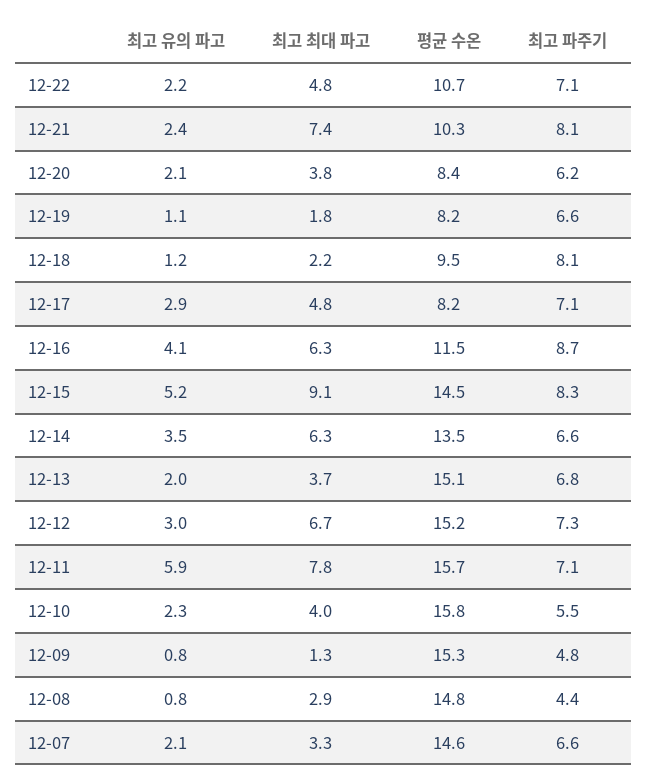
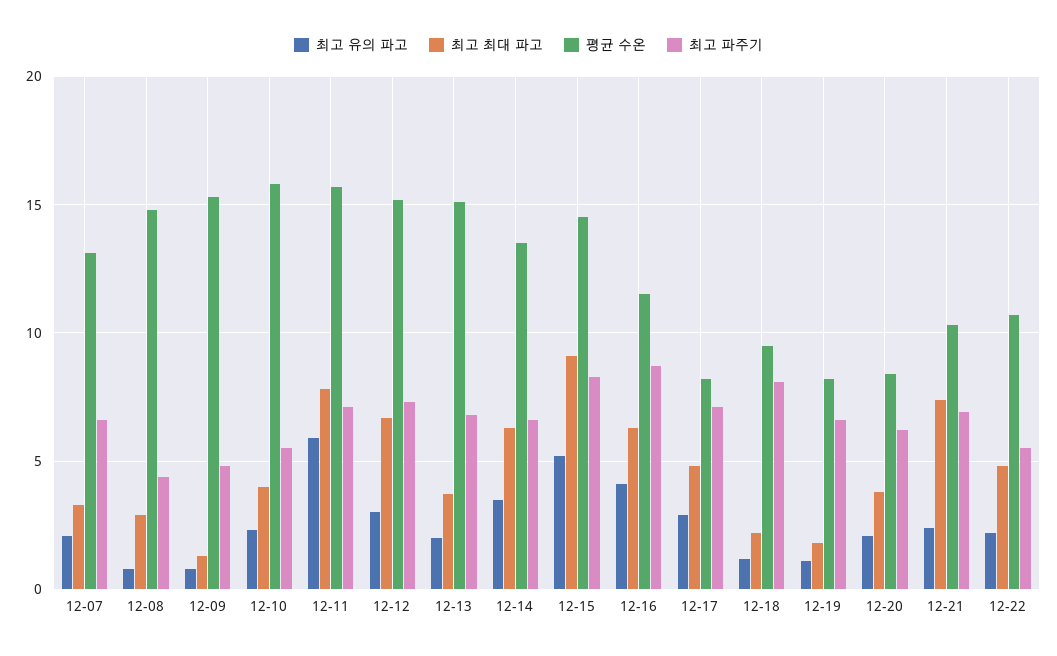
  {
    "최고 유의 파고": {
      "12-22": 2.2,
      "12-21": 2.4,
      "12-20": 2.1,
      "12-19": 1.1,
      "12-18": 1.2,
      "12-17": 2.9,
      "12-16": 4.1,
      "12-15": 5.2,
      "12-14": 3.5,
      "12-13": 2,
      "12-12": 3,
      "12-11": 5.9,
      "12-10": 2.3,
      "12-09": 0.8,
      "12-08": 0.8,
      "12-07": 2.1
    },
    "최고 최대 파고": {
      "12-22": 4.8,
      "12-21": 7.4,
      "12-20": 3.8,
      "12-19": 1.8,
      "12-18": 2.2,
      "12-17": 4.8,
      "12-16": 6.3,
      "12-15": 9.1,
      "12-14": 6.3,
      "12-13": 3.7,
      "12-12": 6.7,
      "12-11": 7.8,
      "12-10": 4,
      "12-09": 1.3,
      "12-08": 2.9,
      "12-07": 3.3
    },
    "평균 수온": {
      "12-22": 10.7,
      "12-21": 10.3,
      "12-20": 8.4,
      "12-19": 8.2,
      "12-18": 9.5,
      "12-17": 8.2,
      "12-16": 11.5,
      "12-15": 14.5,
      "12-14": 13.5,
      "12-13": 15.1,
      "12-12": 15.2,
      "12-11": 15.7,
      "12-10": 15.8,
      "12-09": 15.3,
      "12-08": 14.8,
-     "12-07": 14.6
+     "12-07": 13
    },
    "최고 파주기": {
-     "12-22": 7.1,
+     "12-22": 5.5,
-     "12-21": 8.1,
+     "12-21": 7,
      "12-20": 6.2,
      "12-19": 6.6,
      "12-18": 8.1,
      "12-17": 7.1,
      "12-16": 8.7,
      "12-15": 8.3,
      "12-14": 6.6,
      "12-13": 6.8,
      "12-12": 7.3,
      "12-11": 7.1,
      "12-10": 5.5,
      "12-09": 4.8,
      "12-08": 4.4,
      "12-07": 6.6
    }
  }

